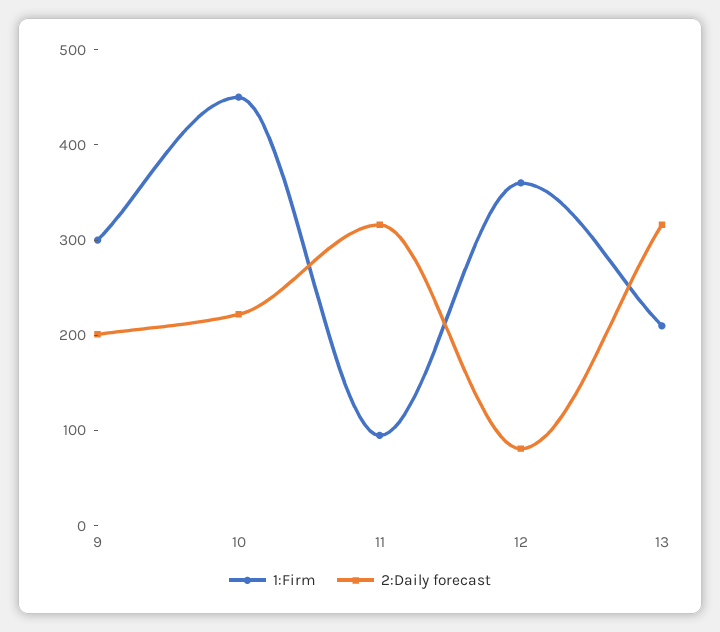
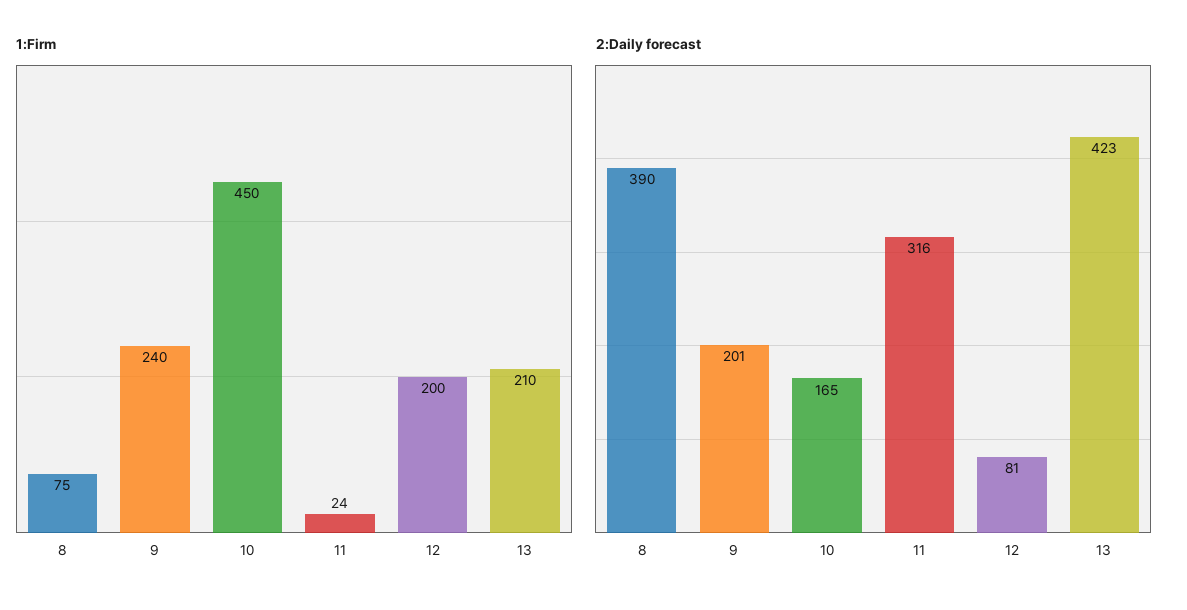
  {
    "1:Firm": {
-     "9": 300,
+     "9": 240,
      "10": 450,
-     "11": 100,
+     "11": 24,
-     "12": 360,
+     "12": 200,
-     "13": 210
+     "13": 210,
+     "8": 75
    },
    "2:Daily forecast": {
      "9": 201,
-     "10": 220,
+     "10": 165,
      "11": 316,
      "12": 81,
-     "13": 320
+     "13": 423,
+     "8": 390
    }
  }

